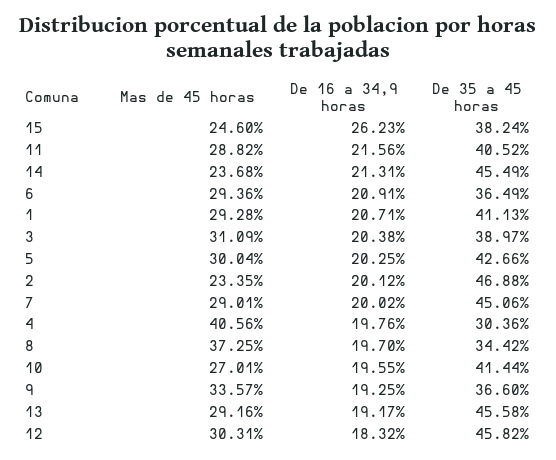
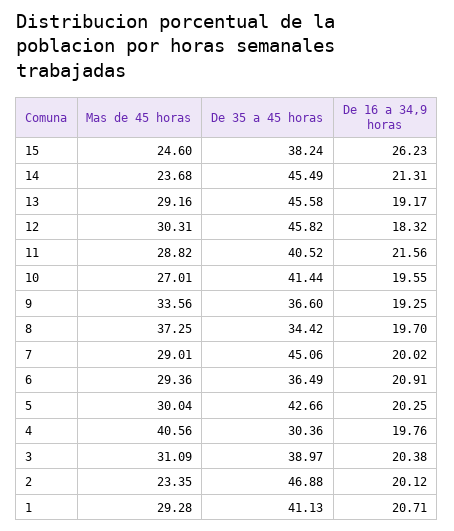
  {
    "Mas de 45 horas": {
      "15": 24.6,
      "11": 28.82,
      "14": 23.68,
      "6": 29.36,
      "1": 29.28,
      "3": 31.09,
      "5": 30.04,
      "2": 23.35,
      "7": 29.01,
      "4": 40.56,
      "8": 37.25,
      "10": 27.01,
-     "9": 33.57,
+     "9": 33.56,
      "13": 29.16,
      "12": 30.31
    },
    "De 16 a 34,9 horas": {
      "15": 26.23,
      "11": 21.56,
      "14": 21.31,
      "6": 20.91,
      "1": 20.71,
      "3": 20.38,
      "5": 20.25,
      "2": 20.12,
      "7": 20.02,
      "4": 19.76,
      "8": 19.7,
      "10": 19.55,
      "9": 19.25,
      "13": 19.17,
      "12": 18.32
    },
    "De 35 a 45 horas": {
      "15": 38.24,
      "11": 40.52,
      "14": 45.49,
      "6": 36.49,
      "1": 41.13,
      "3": 38.97,
      "5": 42.66,
      "2": 46.88,
      "7": 45.06,
      "4": 30.36,
      "8": 34.42,
      "10": 41.44,
      "9": 36.6,
      "13": 45.58,
      "12": 45.82
    }
  }

